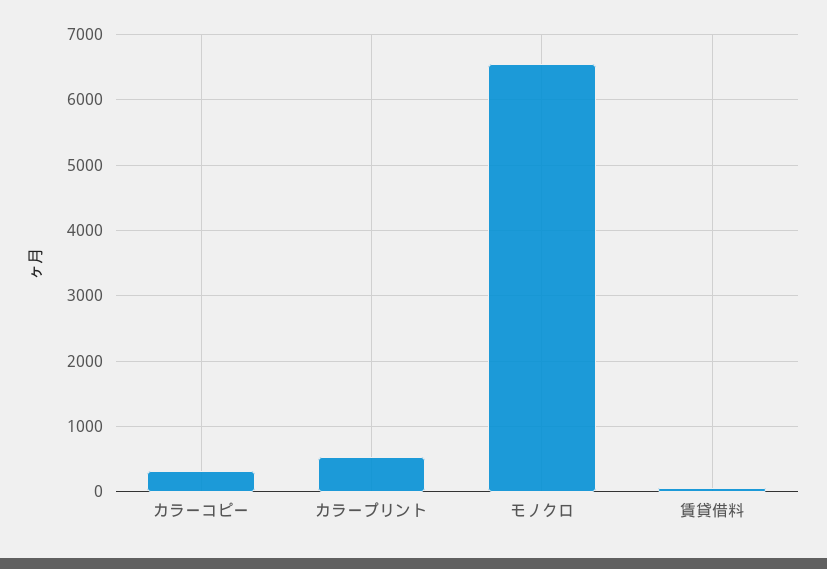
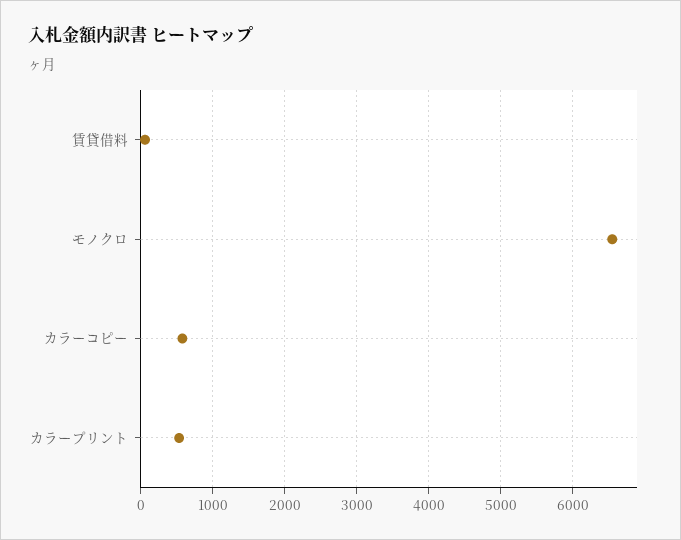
  {
-   "カラーコピー": 300,
+   "カラーコピー": 600,
    "カラープリント": 500,
    "モノクロ": 6600,
    "賃貸借料": 100
  }

